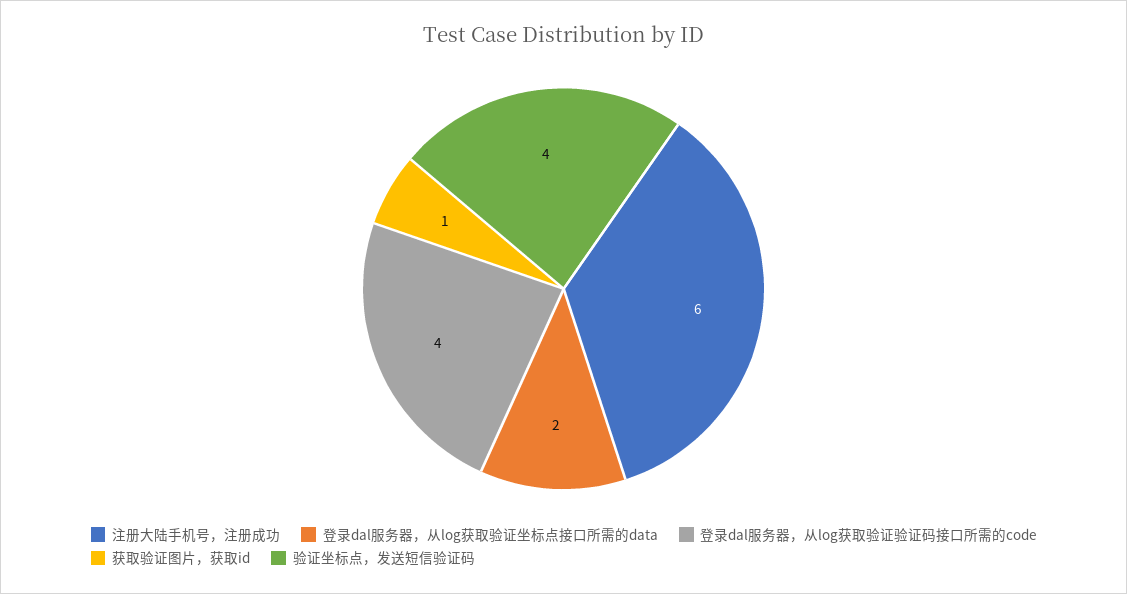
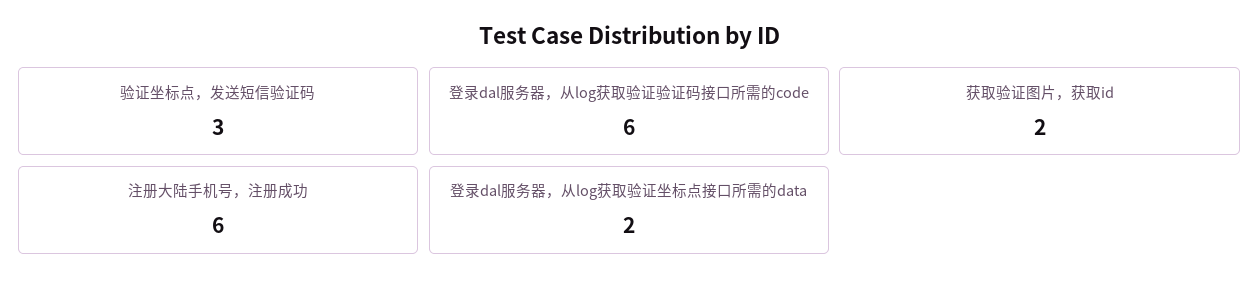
  {
    "注册大陆手机号，注册成功": 6,
    "登录dal服务器，从log获取验证坐标点接口所需的data": 2,
-   "登录dal服务器，从log获取验证验证码接口所需的code": 4,
+   "登录dal服务器，从log获取验证验证码接口所需的code": 6,
-   "获取验证图片，获取id": 1,
+   "获取验证图片，获取id": 2,
-   "验证坐标点，发送短信验证码": 4
+   "验证坐标点，发送短信验证码": 3
  }

